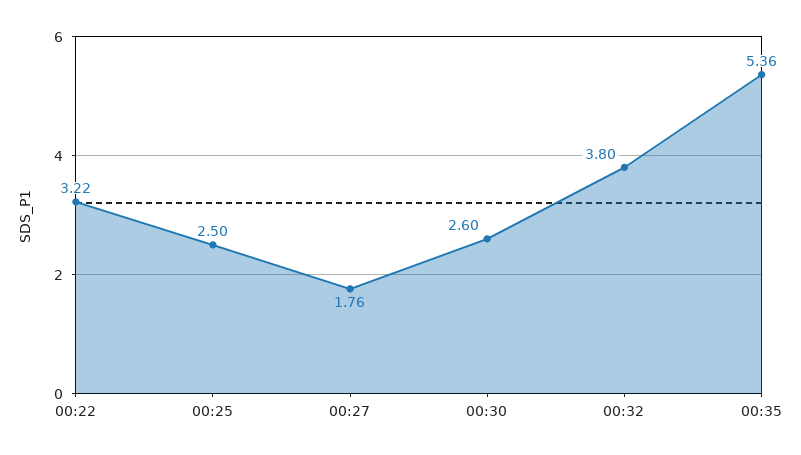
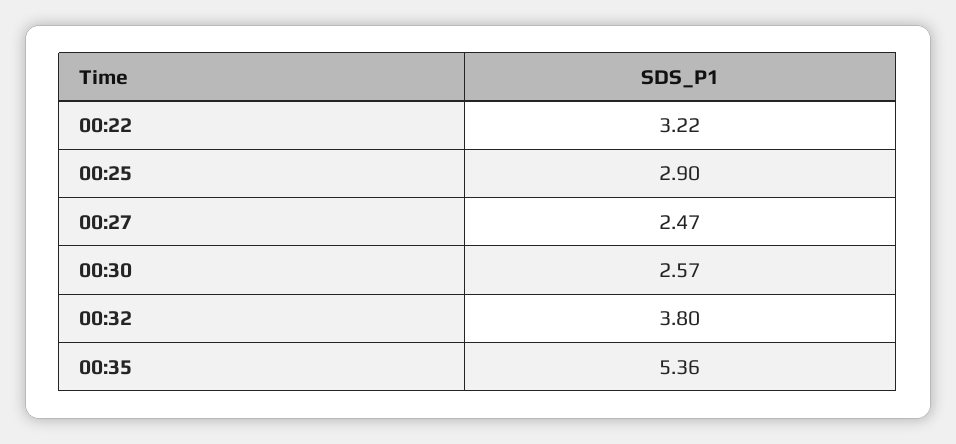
  {
    "00:22": 3.22,
-   "00:25": 2.5,
+   "00:25": 2.9,
-   "00:27": 1.76,
+   "00:27": 2.47,
-   "00:30": 2.6,
+   "00:30": 2.57,
    "00:32": 3.8,
    "00:35": 5.36
  }

